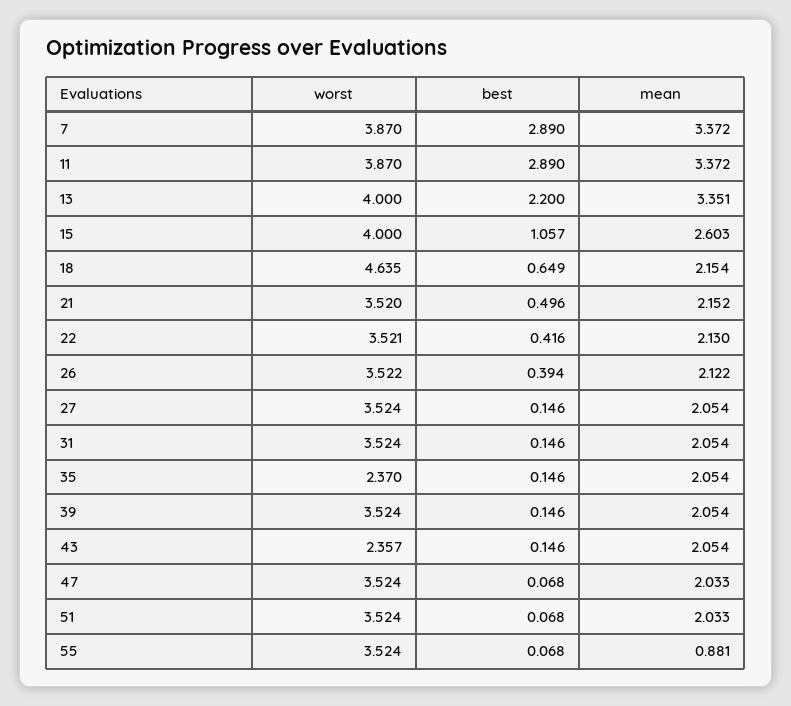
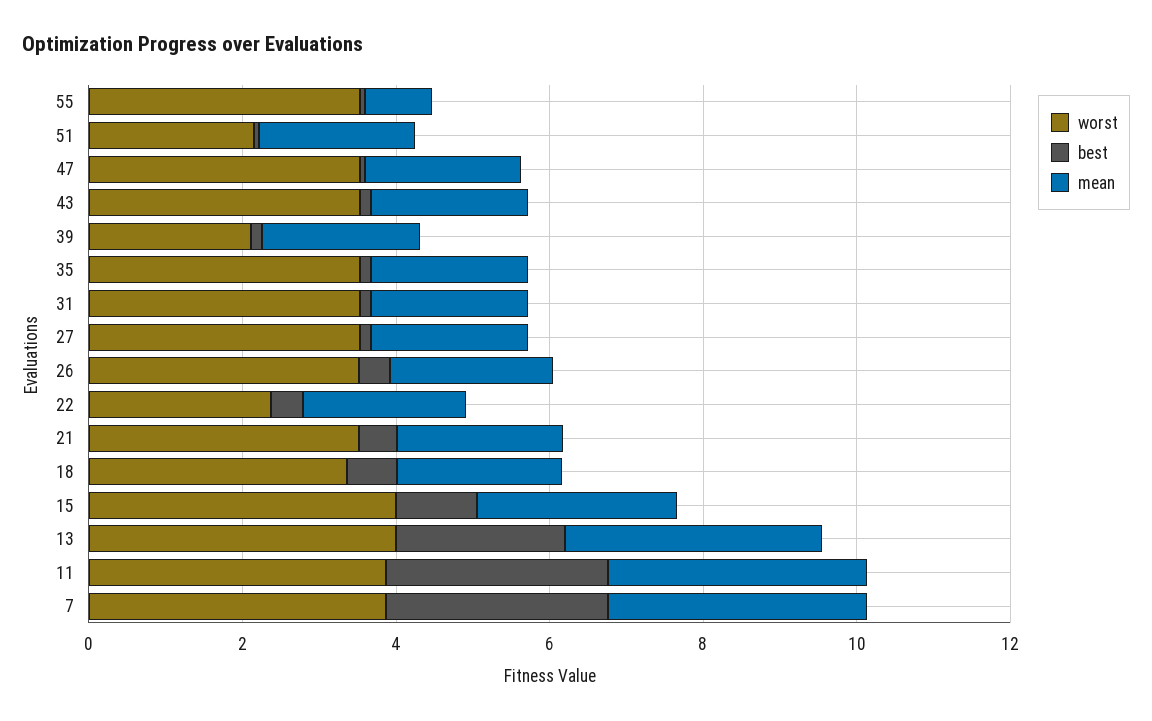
  {
    "worst": {
      "7": 3.87,
      "11": 3.87,
      "13": 4,
      "15": 4,
-     "18": 4.635,
+     "18": 3.5,
      "21": 3.52,
-     "22": 3.521,
+     "22": 2.5,
      "26": 3.522,
      "27": 3.524,
      "31": 3.524,
-     "35": 2.37,
+     "35": 3.5,
-     "39": 3.524,
+     "39": 2,
-     "43": 2.357,
+     "43": 3.5,
      "47": 3.524,
-     "51": 3.524,
+     "51": 2,
      "55": 3.524
    },
    "best": {
      "7": 2.89,
      "11": 2.89,
      "13": 2.2,
      "15": 1.057,
      "18": 0.649,
      "21": 0.496,
      "22": 0.416,
      "26": 0.394,
      "27": 0.146,
      "31": 0.146,
      "35": 0.146,
      "39": 0.146,
      "43": 0.146,
      "47": 0.068,
      "51": 0.068,
      "55": 0.068
    },
    "mean": {
      "7": 3.372,
      "11": 3.372,
      "13": 3.351,
      "15": 2.603,
      "18": 2.154,
      "21": 2.152,
      "22": 2.13,
      "26": 2.122,
      "27": 2.054,
      "31": 2.054,
      "35": 2.054,
      "39": 2.054,
      "43": 2.054,
      "47": 2.033,
      "51": 2.033,
      "55": 0.881
    }
  }

